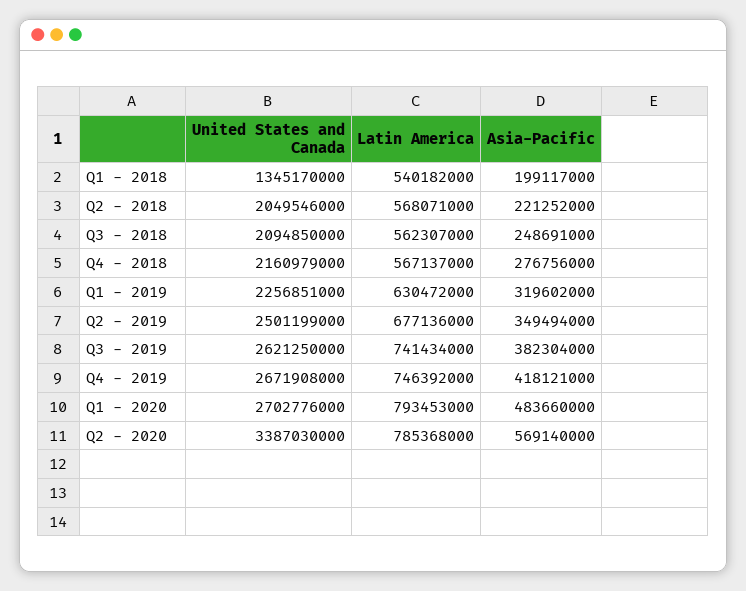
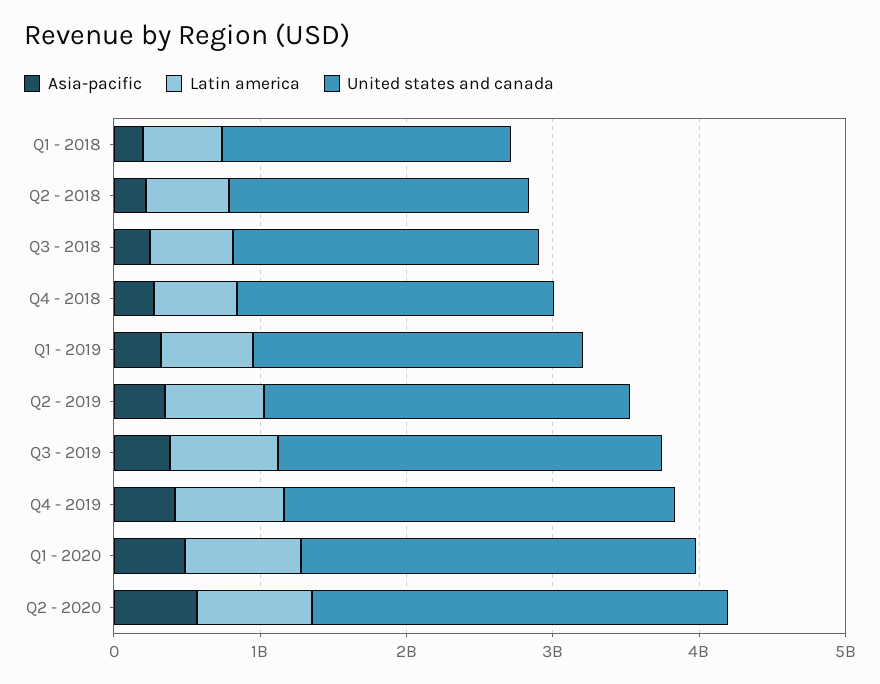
  {
    "United States and Canada": {
-     "Q1 - 2018": 1345170000,
+     "Q1 - 2018": 2000000000,
      "Q2 - 2018": 2049546000,
      "Q3 - 2018": 2094850000,
      "Q4 - 2018": 2160979000,
      "Q1 - 2019": 2256851000,
      "Q2 - 2019": 2501199000,
      "Q3 - 2019": 2621250000,
      "Q4 - 2019": 2671908000,
      "Q1 - 2020": 2702776000,
-     "Q2 - 2020": 3387030000
+     "Q2 - 2020": 2800000000
    },
    "Latin America": {
      "Q1 - 2018": 540182000,
      "Q2 - 2018": 568071000,
      "Q3 - 2018": 562307000,
      "Q4 - 2018": 567137000,
      "Q1 - 2019": 630472000,
      "Q2 - 2019": 677136000,
      "Q3 - 2019": 741434000,
      "Q4 - 2019": 746392000,
      "Q1 - 2020": 793453000,
      "Q2 - 2020": 785368000
    },
    "Asia-Pacific": {
      "Q1 - 2018": 199117000,
      "Q2 - 2018": 221252000,
      "Q3 - 2018": 248691000,
      "Q4 - 2018": 276756000,
      "Q1 - 2019": 319602000,
      "Q2 - 2019": 349494000,
      "Q3 - 2019": 382304000,
      "Q4 - 2019": 418121000,
      "Q1 - 2020": 483660000,
      "Q2 - 2020": 569140000
    }
  }

